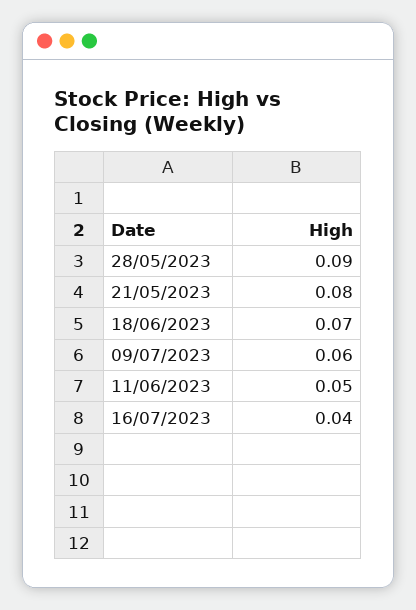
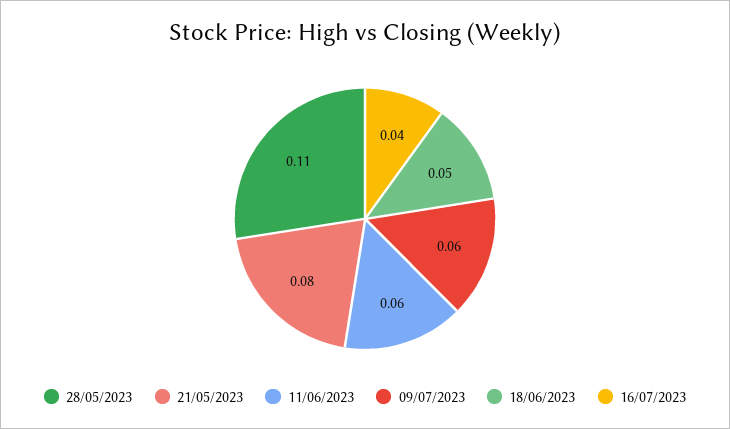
  {
-   "28/05/2023": 0.09,
+   "28/05/2023": 0.11,
    "21/05/2023": 0.08,
-   "18/06/2023": 0.07,
+   "18/06/2023": 0.05,
    "09/07/2023": 0.06,
-   "11/06/2023": 0.05,
+   "11/06/2023": 0.06,
    "16/07/2023": 0.04
  }

